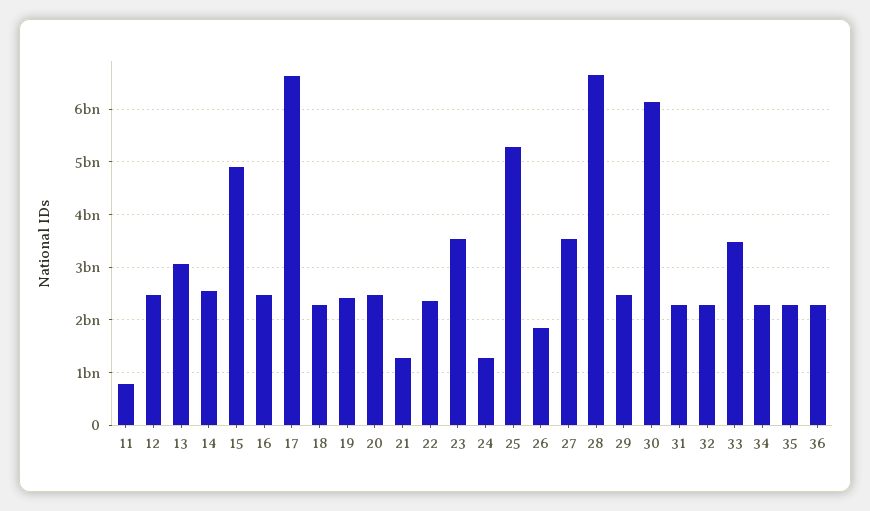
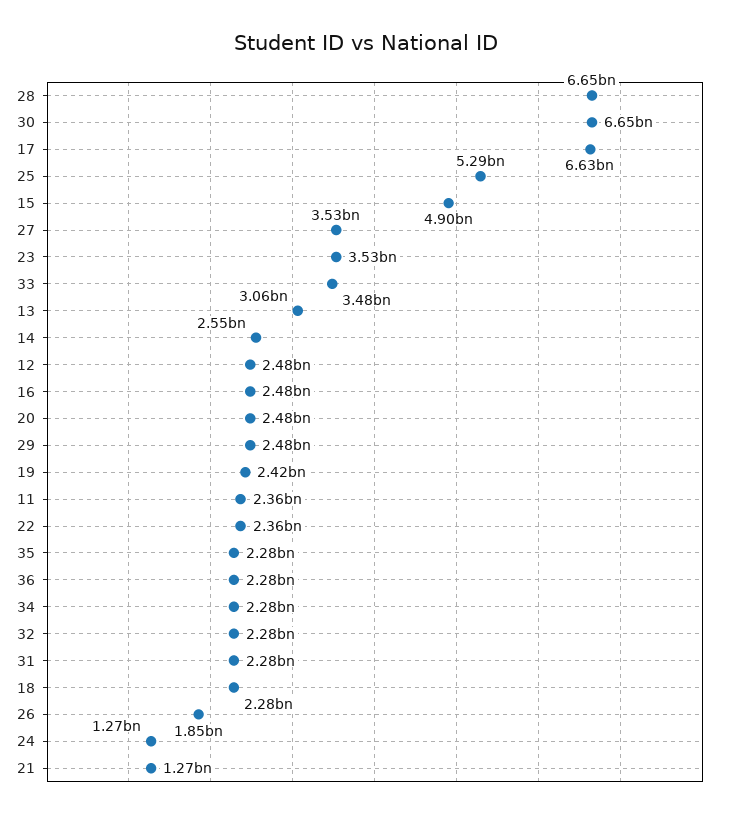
  {
-   "11": 800000000,
+   "11": 2360000000,
    "12": 2480000000,
    "13": 3060000000,
    "14": 2550000000,
    "15": 4900000000,
    "16": 2480000000,
    "17": 6630000000,
    "18": 2280000000,
    "19": 2420000000,
    "20": 2480000000,
    "21": 1270000000,
    "22": 2360000000,
    "23": 3530000000,
    "24": 1270000000,
    "25": 5290000000,
    "26": 1850000000,
    "27": 3530000000,
    "28": 6650000000,
    "29": 2480000000,
-   "30": 6200000000,
+   "30": 6650000000,
    "31": 2280000000,
    "32": 2280000000,
    "33": 3480000000,
    "34": 2280000000,
    "35": 2280000000,
    "36": 2280000000
  }

